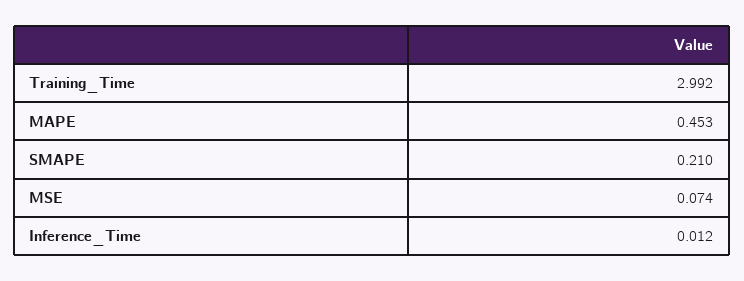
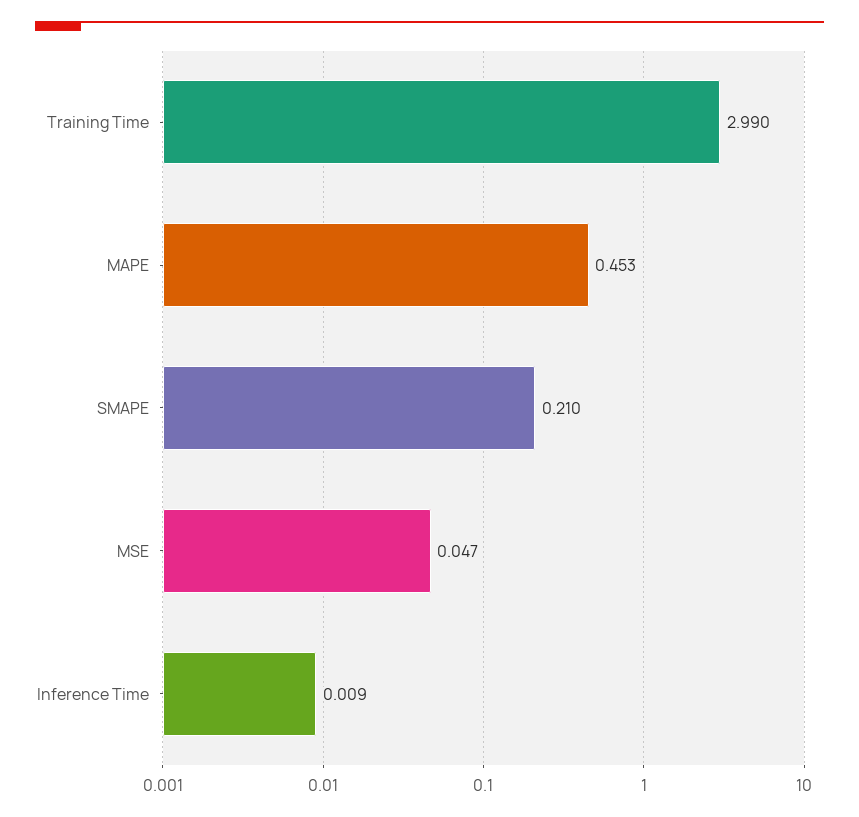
  {
-   "Training_Time": 2.992,
+   "Training_Time": 2.99,
    "MAPE": 0.453,
    "SMAPE": 0.21,
-   "MSE": 0.074,
+   "MSE": 0.047,
-   "Inference_Time": 0.012
+   "Inference_Time": 0.009
  }

